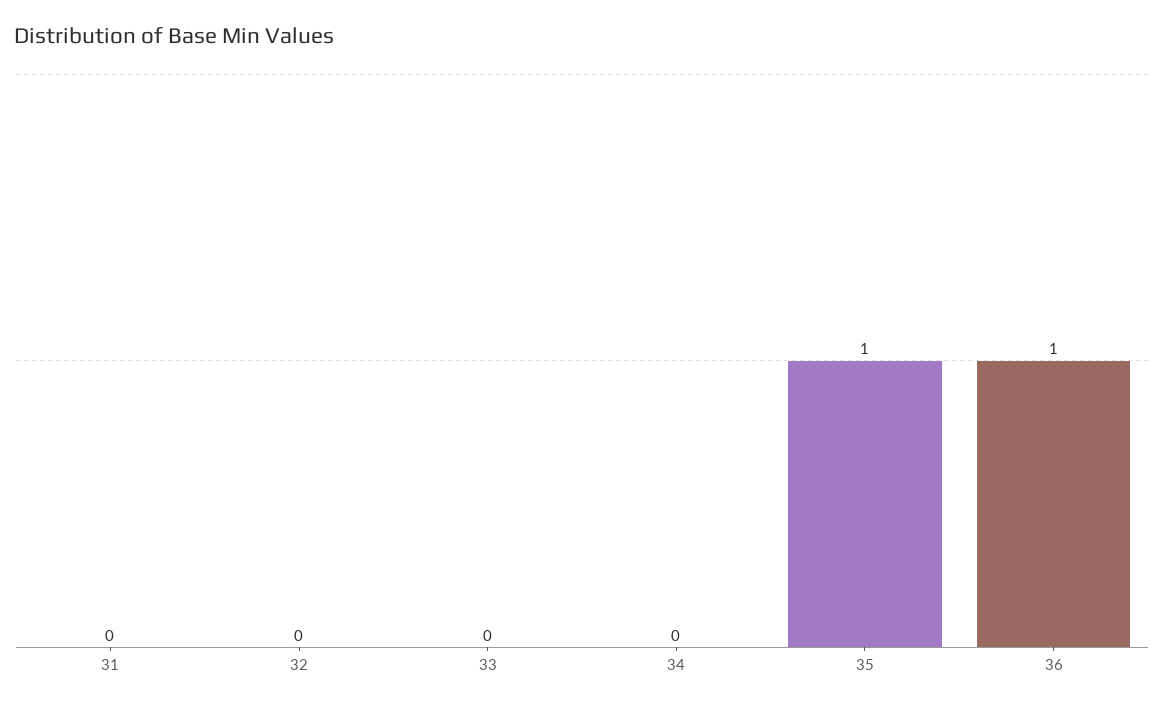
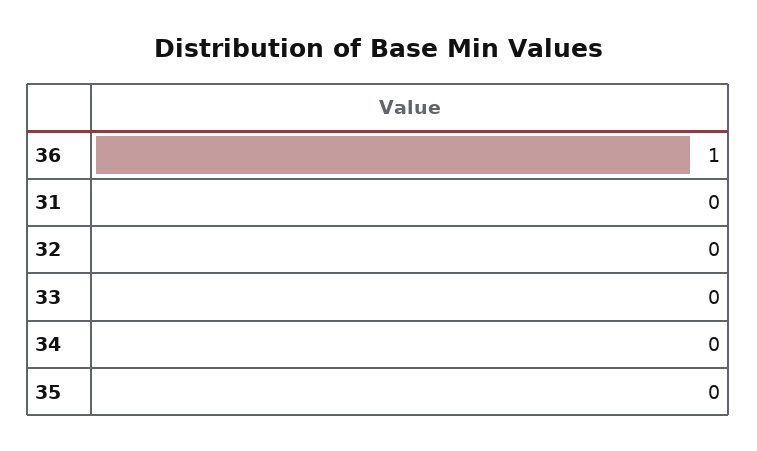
  {
    "31": 0,
    "32": 0,
    "33": 0,
    "34": 0,
-   "35": 1,
+   "35": 0,
    "36": 1
  }

